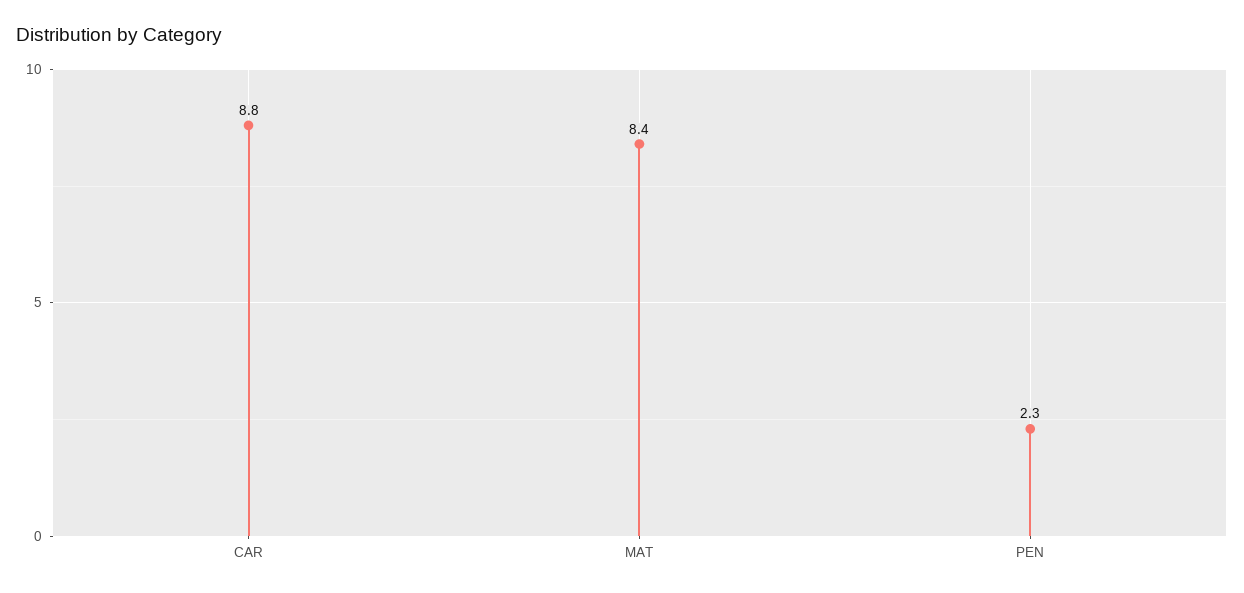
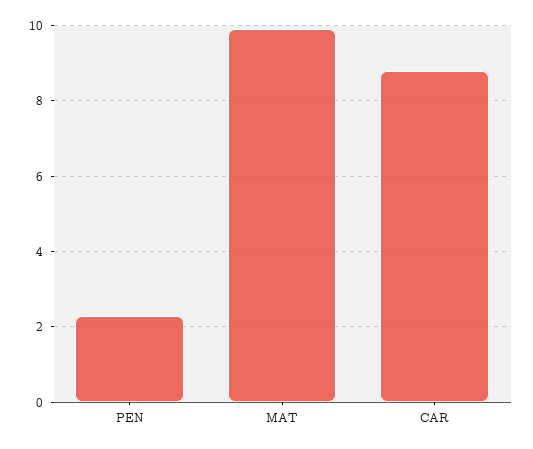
  {
    "CAR": 8.8,
-   "MAT": 8.4,
+   "MAT": 10,
    "PEN": 2.3
  }

